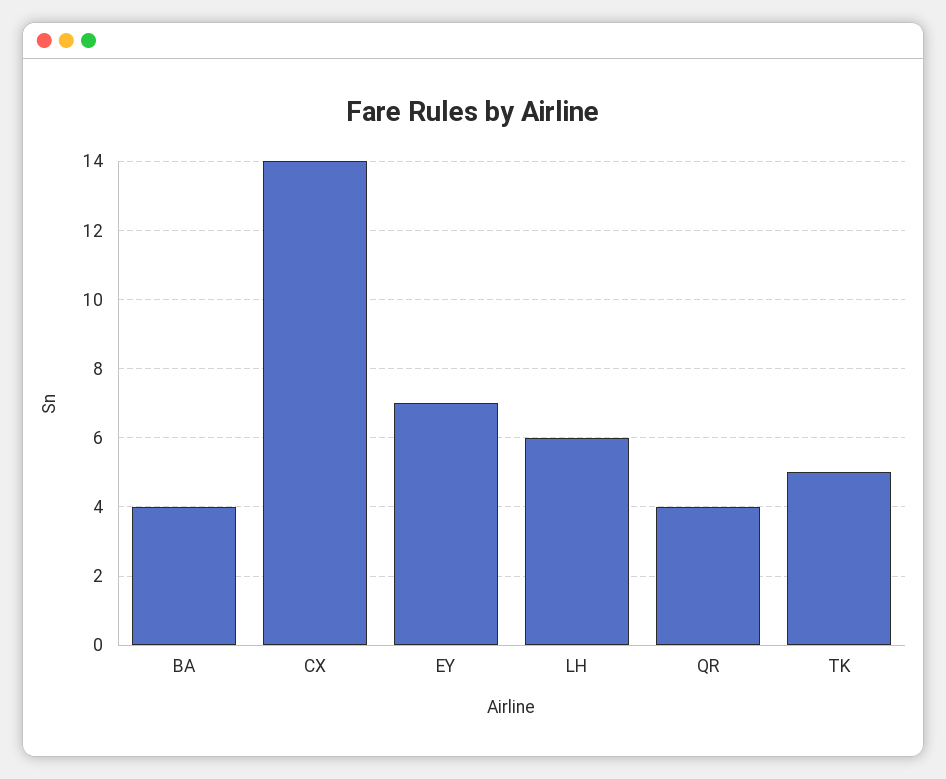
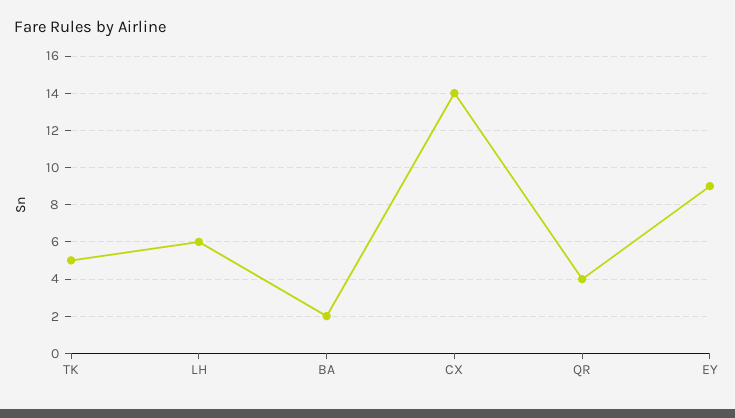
  {
-   "BA": 4,
+   "BA": 2,
    "CX": 14,
-   "EY": 7,
+   "EY": 9,
    "LH": 6,
    "QR": 4,
    "TK": 5
  }

